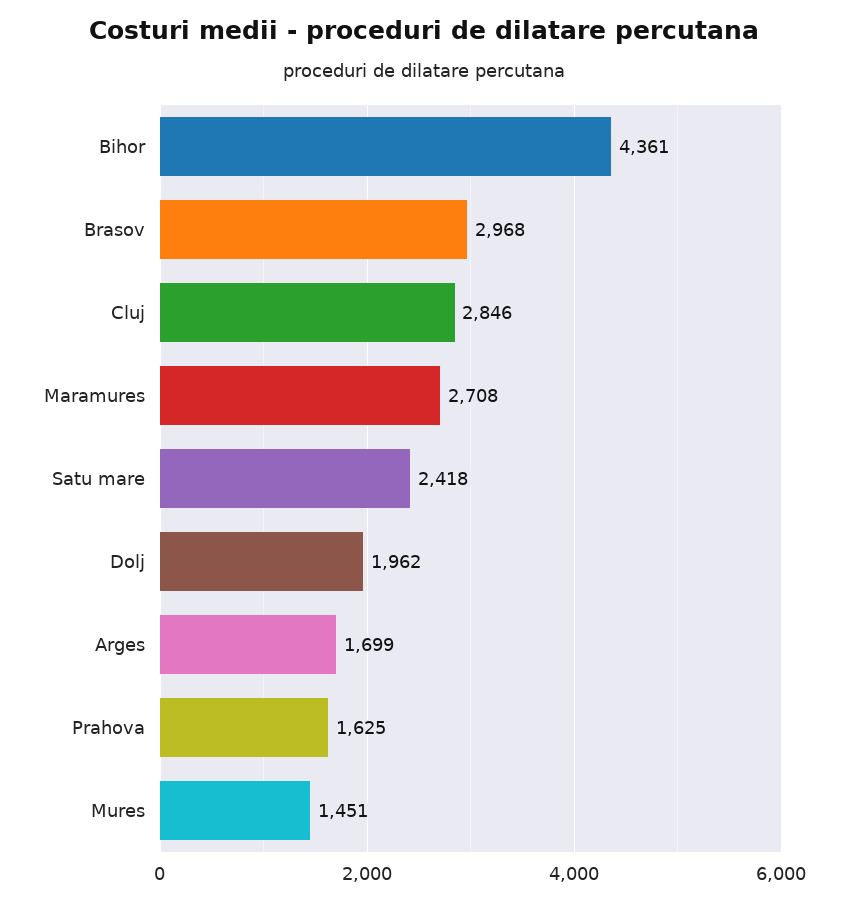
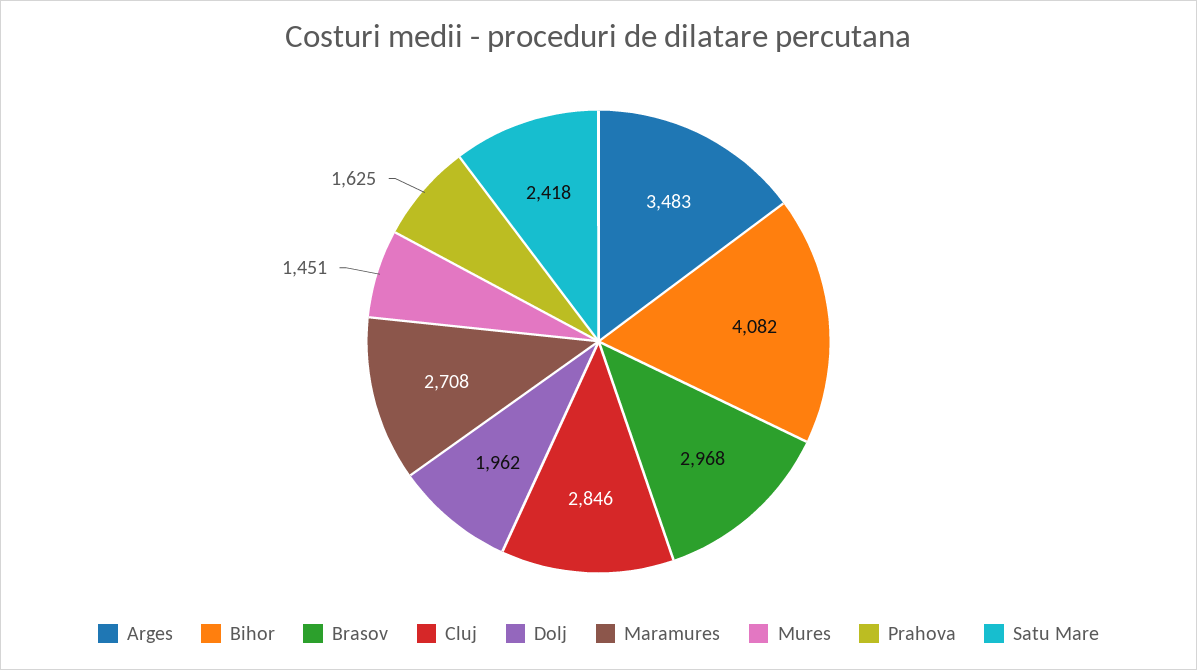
  {
-   "Bihor": 4361,
+   "Bihor": 4082,
    "Brasov": 2968,
    "Cluj": 2846,
    "Maramures": 2708,
    "Satu mare": 2418,
    "Dolj": 1962,
-   "Arges": 1699,
+   "Arges": 3483,
    "Prahova": 1625,
    "Mures": 1451
  }

